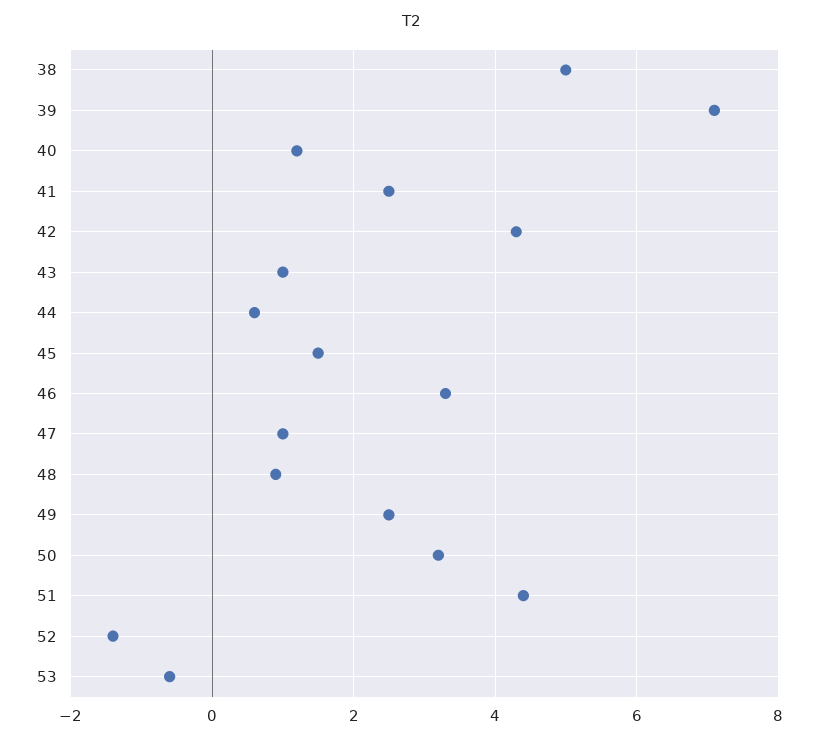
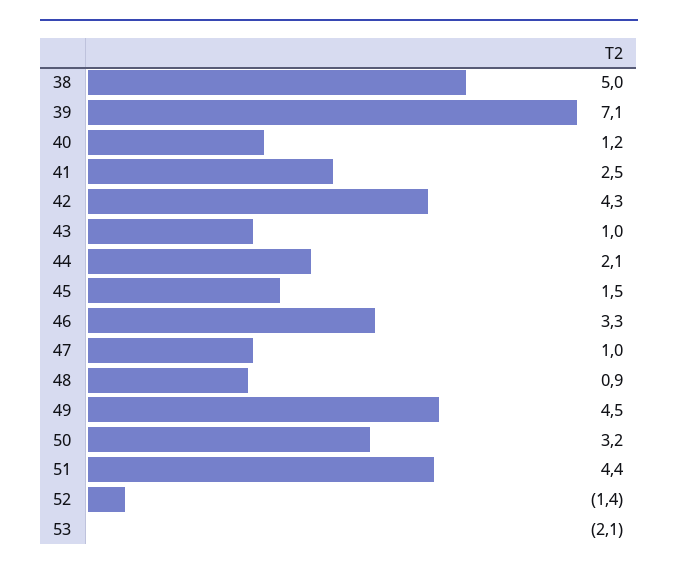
  {
    "38": 5,
    "39": 7.1,
    "40": 1.2,
    "41": 2.5,
    "42": 4.3,
    "43": 1,
-   "44": 0.5,
+   "44": 2.1,
    "45": 1.5,
    "46": 3.3,
    "47": 1,
    "48": 0.9,
-   "49": 2.5,
+   "49": 4.5,
    "50": 3.2,
    "51": 4.4,
    "52": -1.4,
-   "53": -0.5
+   "53": -2.1
  }

